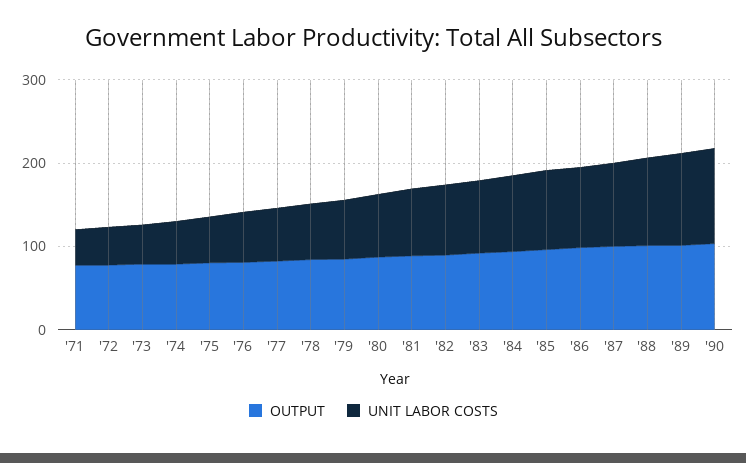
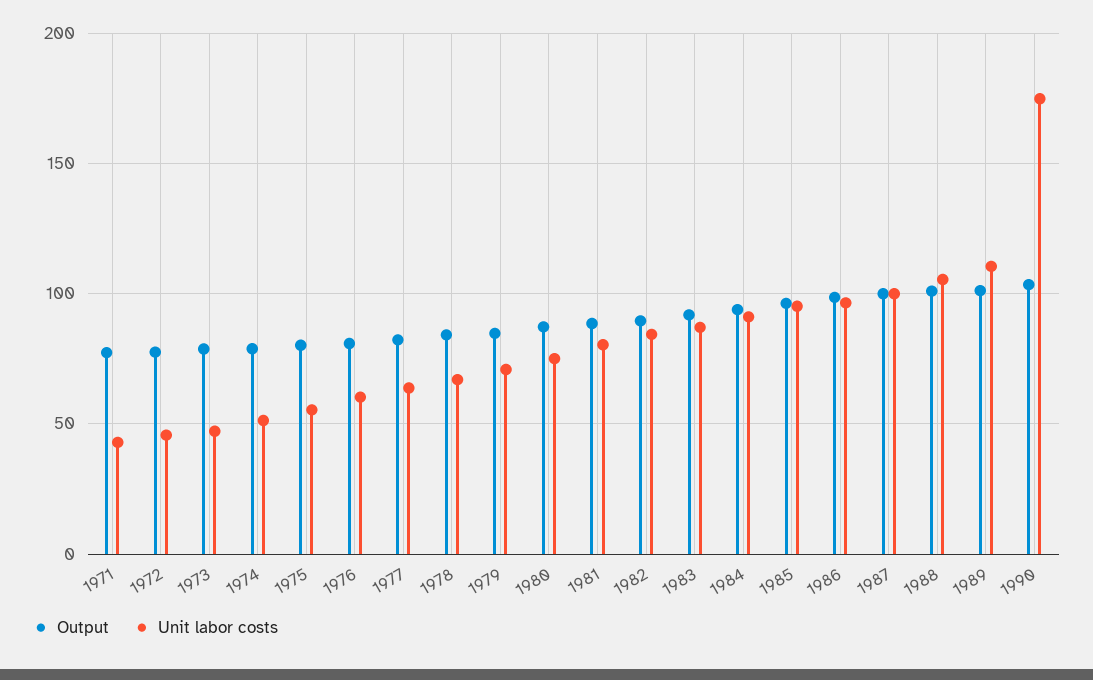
  {
    "OUTPUT": {
      "'71": 75,
      "'72": 80,
      "'73": 80,
      "'74": 80,
      "'75": 80,
      "'76": 80,
      "'77": 80,
      "'78": 85,
      "'79": 85,
      "'80": 85,
      "'81": 90,
      "'82": 90,
      "'83": 90,
      "'84": 95,
      "'85": 95,
      "'86": 100,
      "'87": 100,
      "'88": 100,
      "'89": 100,
      "'90": 105
    },
    "UNIT LABOR COSTS": {
      "'71": 45,
      "'72": 45,
      "'73": 45,
      "'74": 50,
      "'75": 55,
      "'76": 60,
      "'77": 65,
      "'78": 65,
      "'79": 70,
      "'80": 75,
      "'81": 80,
      "'82": 85,
      "'83": 85,
      "'84": 90,
      "'85": 95,
      "'86": 95,
      "'87": 100,
      "'88": 105,
      "'89": 110,
-     "'90": 120
+     "'90": 175
    }
  }

